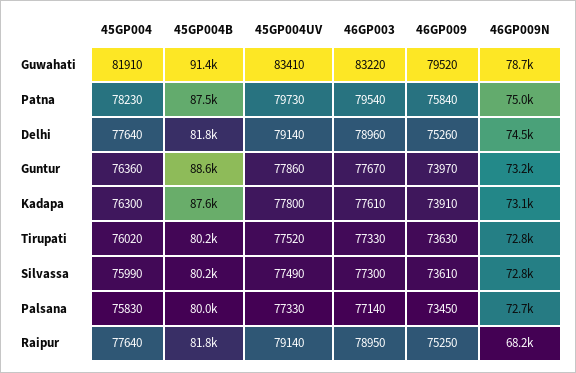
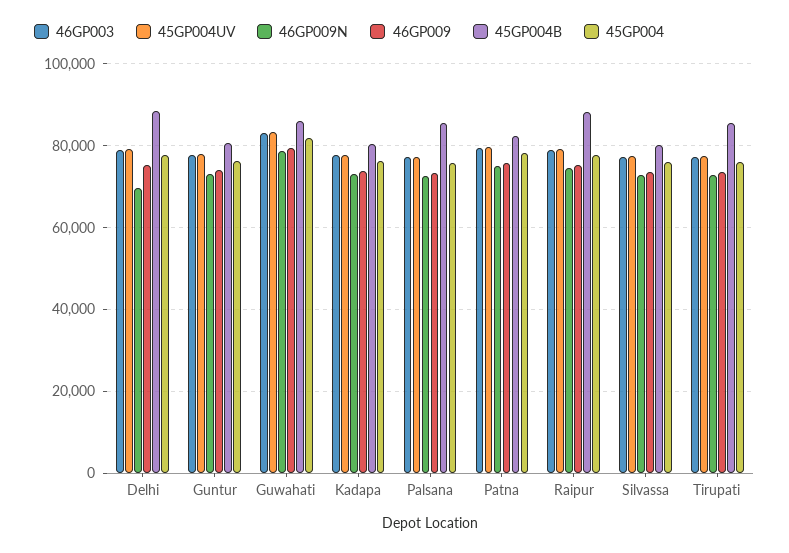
  {
    "45GP004": {
      "Guwahati": 81910,
      "Patna": 78230,
      "Delhi": 77640,
      "Guntur": 76360,
      "Kadapa": 76300,
      "Tirupati": 76020,
      "Silvassa": 75990,
      "Palsana": 75830,
      "Raipur": 77640
    },
    "45GP004B": {
-     "Guwahati": 91400,
+     "Guwahati": 86000,
-     "Patna": 87500,
+     "Patna": 82000,
-     "Delhi": 81800,
+     "Delhi": 88000,
-     "Guntur": 88600,
+     "Guntur": 80000,
-     "Kadapa": 87600,
+     "Kadapa": 80000,
-     "Tirupati": 80200,
+     "Tirupati": 86000,
      "Silvassa": 80200,
-     "Palsana": 80000,
+     "Palsana": 86000,
-     "Raipur": 81800
+     "Raipur": 88000
    },
    "45GP004UV": {
      "Guwahati": 83410,
      "Patna": 79730,
      "Delhi": 79140,
      "Guntur": 77860,
      "Kadapa": 77800,
      "Tirupati": 77520,
      "Silvassa": 77490,
      "Palsana": 77330,
      "Raipur": 79140
    },
    "46GP003": {
      "Guwahati": 83220,
      "Patna": 79540,
      "Delhi": 78960,
      "Guntur": 77670,
      "Kadapa": 77610,
      "Tirupati": 77330,
      "Silvassa": 77300,
      "Palsana": 77140,
      "Raipur": 78950
    },
    "46GP009": {
      "Guwahati": 79520,
      "Patna": 75840,
      "Delhi": 75260,
      "Guntur": 73970,
      "Kadapa": 73910,
      "Tirupati": 73630,
      "Silvassa": 73610,
      "Palsana": 73450,
      "Raipur": 75250
    },
    "46GP009N": {
      "Guwahati": 78700,
      "Patna": 75000,
-     "Delhi": 74500,
+     "Delhi": 70000,
      "Guntur": 73200,
      "Kadapa": 73100,
      "Tirupati": 72800,
      "Silvassa": 72800,
      "Palsana": 72700,
-     "Raipur": 68200
+     "Raipur": 74000
    }
  }

